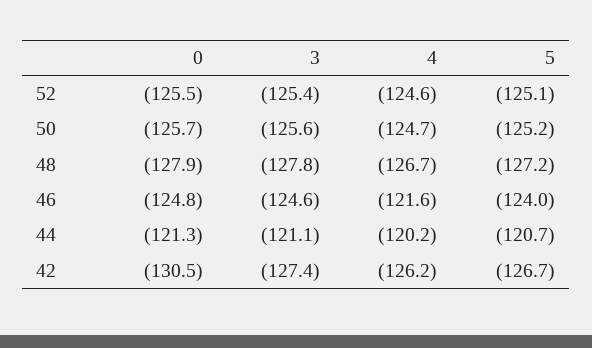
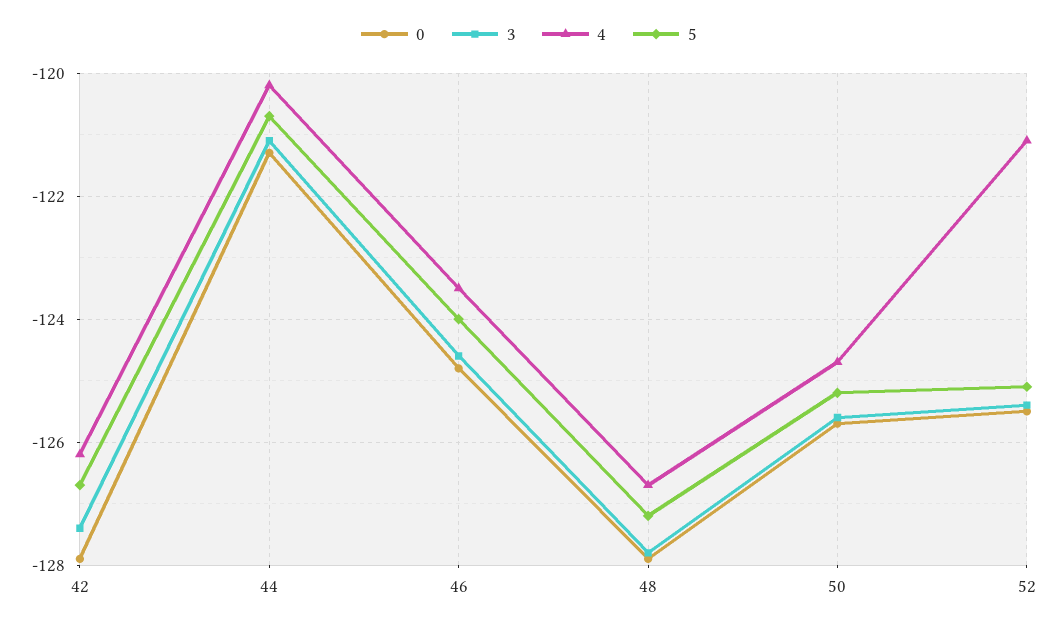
  {
    "0": {
      "52": -125.5,
      "50": -125.7,
      "48": -127.9,
      "46": -124.8,
      "44": -121.3,
-     "42": -130.5
+     "42": -128
    },
    "3": {
      "52": -125.4,
      "50": -125.6,
      "48": -127.8,
      "46": -124.6,
      "44": -121.1,
      "42": -127.4
    },
    "4": {
-     "52": -124.6,
+     "52": -121,
      "50": -124.7,
      "48": -126.7,
-     "46": -121.6,
+     "46": -123.5,
      "44": -120.2,
      "42": -126.2
    },
    "5": {
      "52": -125.1,
      "50": -125.2,
      "48": -127.2,
      "46": -124,
      "44": -120.7,
      "42": -126.7
    }
  }

